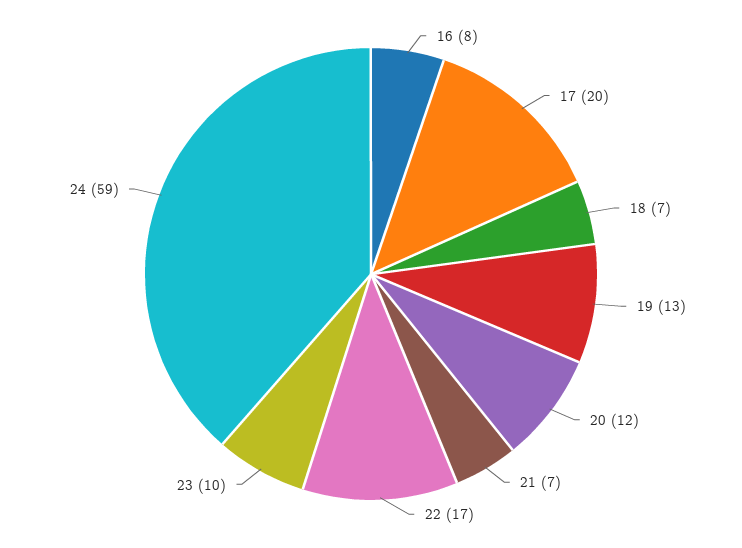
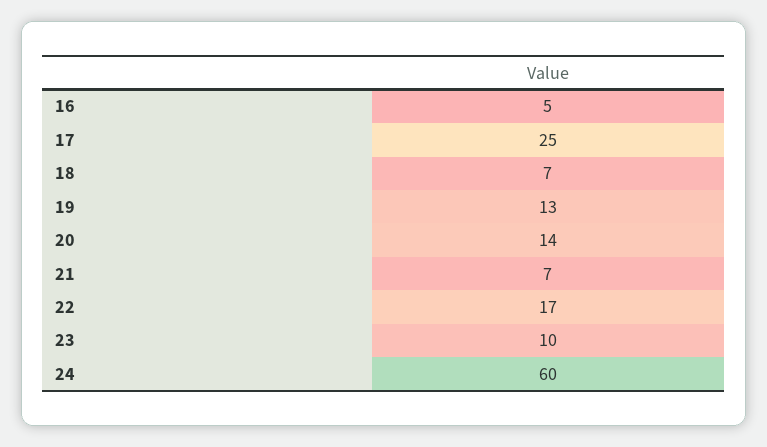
  {
-   "16": 8,
+   "16": 5,
-   "17": 20,
+   "17": 25,
    "18": 7,
    "19": 13,
-   "20": 12,
+   "20": 14,
    "21": 7,
    "22": 17,
    "23": 10,
-   "24": 59
+   "24": 60
  }

